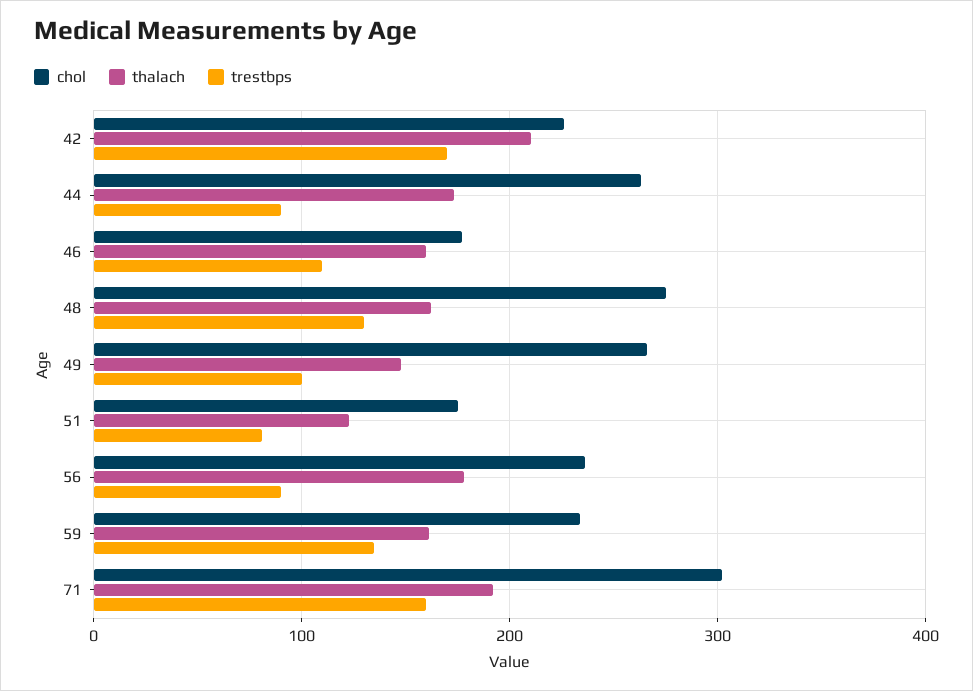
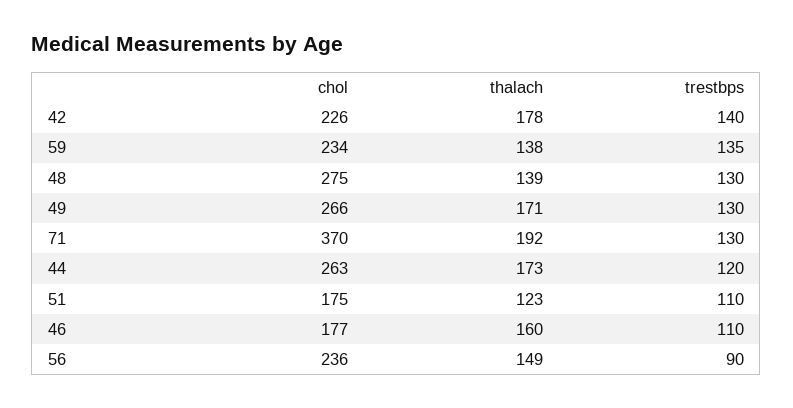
  {
    "chol": {
      "42": 226,
      "44": 263,
      "46": 177,
      "48": 275,
      "49": 266,
      "51": 175,
      "56": 236,
      "59": 234,
-     "71": 300
+     "71": 370
    },
    "thalach": {
-     "42": 210,
+     "42": 178,
      "44": 173,
      "46": 160,
-     "48": 160,
+     "48": 139,
-     "49": 150,
+     "49": 171,
      "51": 123,
-     "56": 180,
+     "56": 149,
-     "59": 160,
+     "59": 138,
      "71": 192
    },
    "trestbps": {
-     "42": 170,
+     "42": 140,
-     "44": 90,
+     "44": 120,
      "46": 110,
      "48": 130,
-     "49": 100,
+     "49": 130,
-     "51": 80,
+     "51": 110,
      "56": 90,
      "59": 135,
-     "71": 160
+     "71": 130
    }
  }

